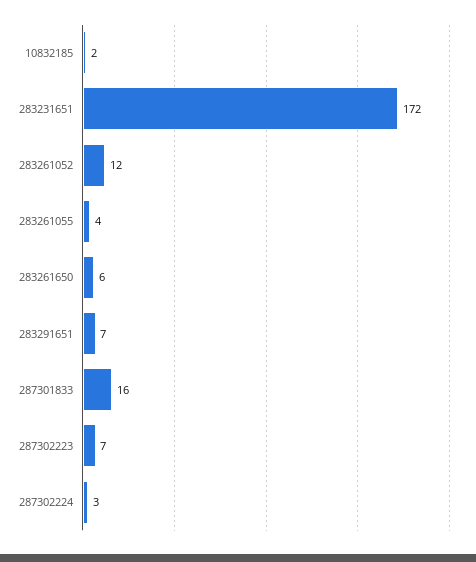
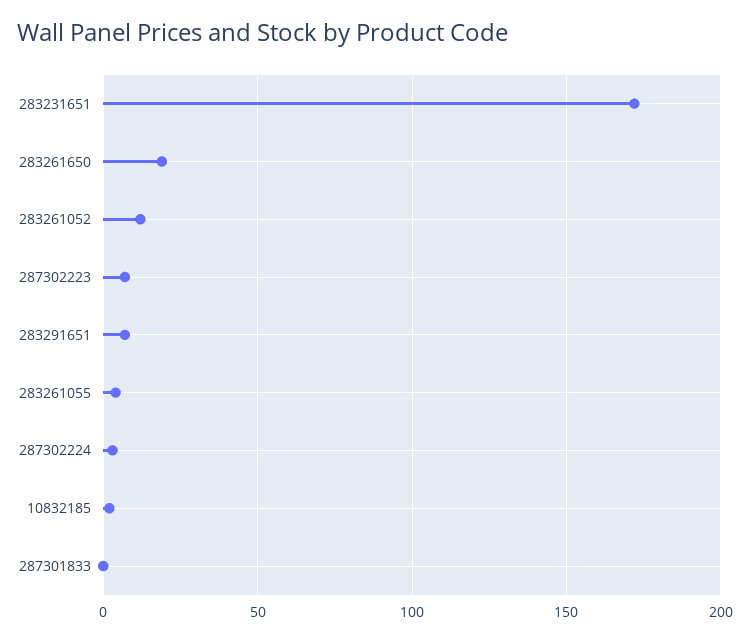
  {
    "10832185": 2,
    "283231651": 172,
    "283261052": 12,
    "283261055": 4,
-   "283261650": 6,
+   "283261650": 20,
    "283291651": 7,
-   "287301833": 16,
+   "287301833": 0,
    "287302223": 7,
    "287302224": 3
  }

